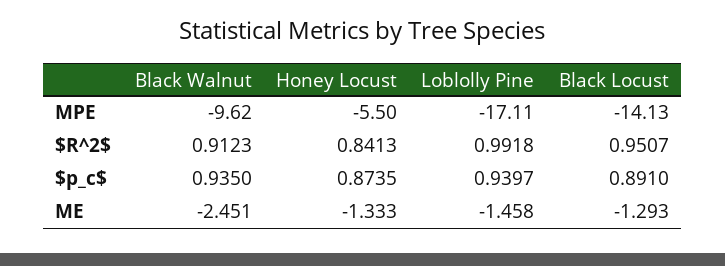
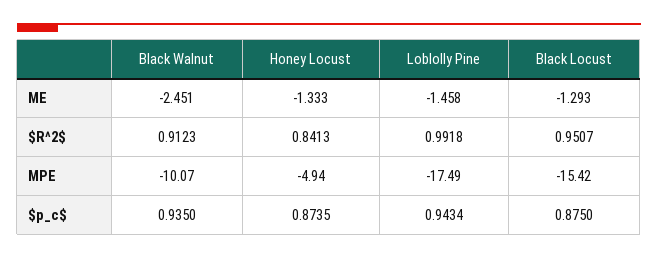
  {
    "Black Walnut": {
-     "MPE": -9.62,
+     "MPE": -10.07,
      "$R^2$": 0.9123,
      "$p_c$": 0.935,
      "ME": -2.451
    },
    "Honey Locust": {
-     "MPE": -5.5,
+     "MPE": -4.94,
      "$R^2$": 0.8413,
      "$p_c$": 0.8735,
      "ME": -1.333
    },
    "Loblolly Pine": {
-     "MPE": -17.11,
+     "MPE": -17.49,
      "$R^2$": 0.9918,
-     "$p_c$": 0.9397,
+     "$p_c$": 0.9434,
      "ME": -1.458
    },
    "Black Locust": {
-     "MPE": -14.13,
+     "MPE": -15.42,
      "$R^2$": 0.9507,
-     "$p_c$": 0.891,
+     "$p_c$": 0.875,
      "ME": -1.293
    }
  }

